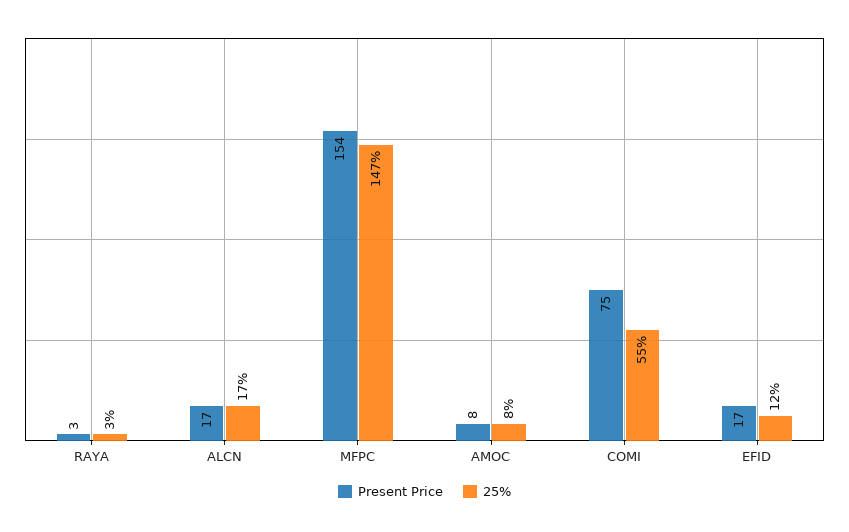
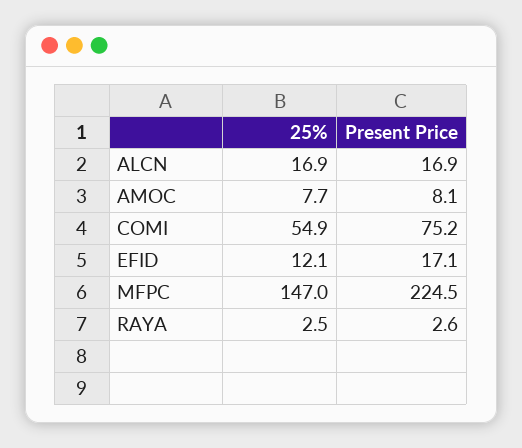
  {
    "Present Price": {
      "RAYA": 2.6,
      "ALCN": 16.9,
-     "MFPC": 154,
+     "MFPC": 224.5,
      "AMOC": 8.1,
      "COMI": 75.2,
      "EFID": 17.1
    },
    "25%": {
      "RAYA": 2.5,
      "ALCN": 16.9,
      "MFPC": 147,
      "AMOC": 7.7,
      "COMI": 54.9,
      "EFID": 12.1
    }
  }

